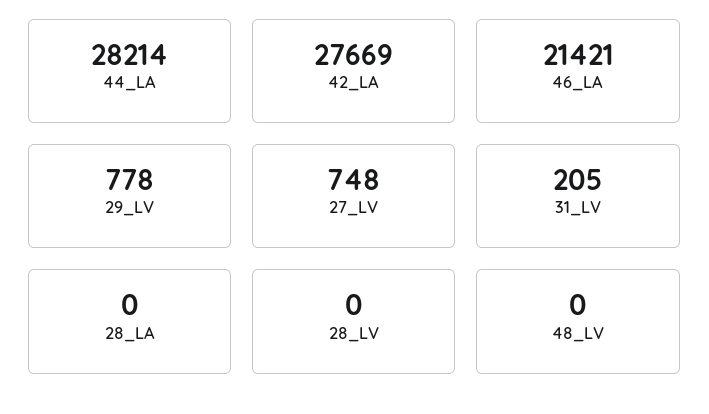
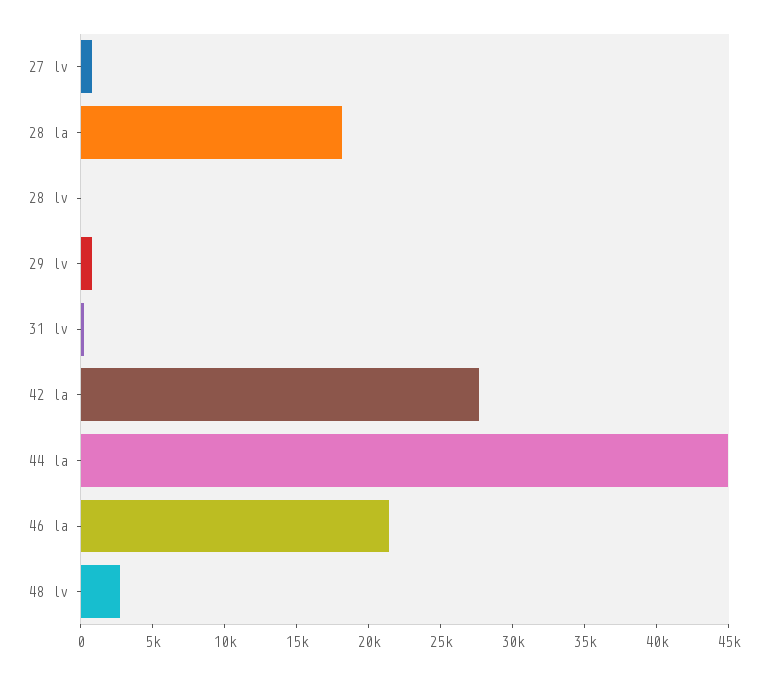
  {
-   "44_LA": 28214,
+   "44_LA": 45000,
    "42_LA": 27669,
    "46_LA": 21421,
    "29_LV": 778,
    "27_LV": 748,
    "31_LV": 205,
-   "28_LA": 0,
+   "28_LA": 18000,
    "28_LV": 0,
-   "48_LV": 0
+   "48_LV": 3000
  }

